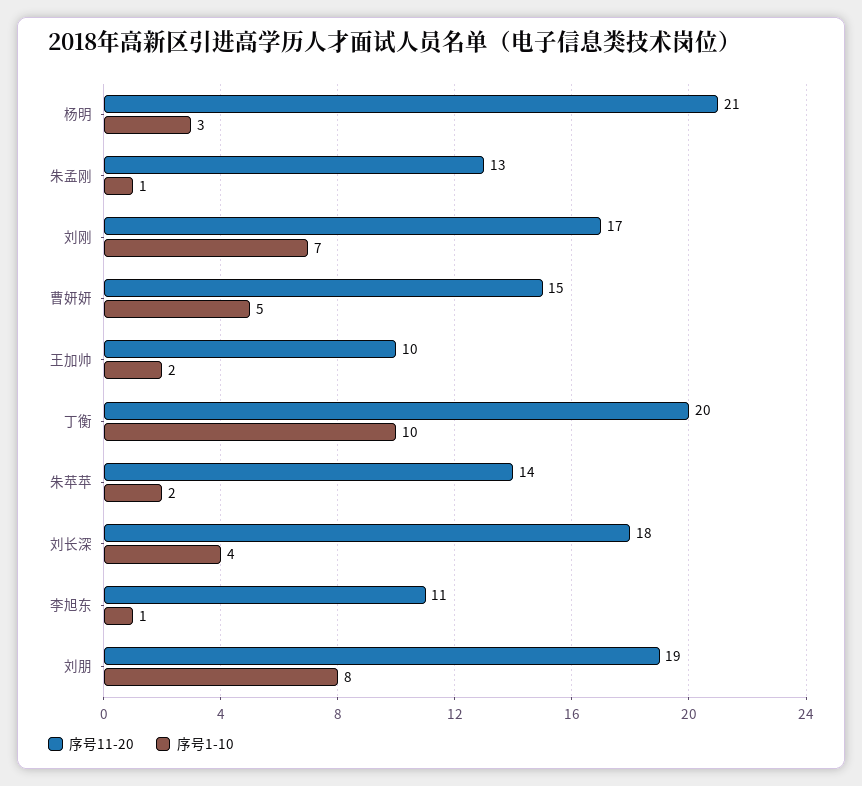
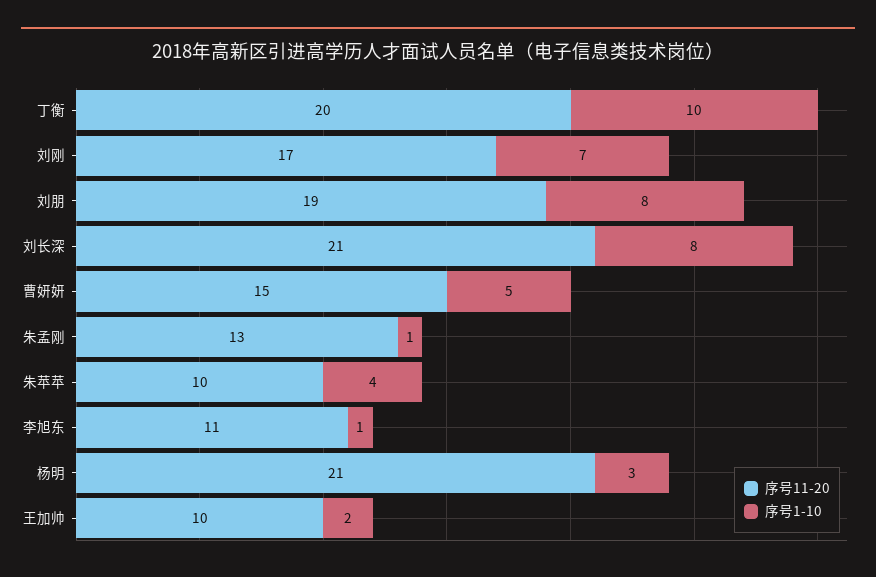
  {
    "序号11-20": {
      "杨明": 21,
      "朱孟刚": 13,
      "刘刚": 17,
      "曹妍妍": 15,
      "王加帅": 10,
      "丁衡": 20,
-     "朱苹苹": 14,
+     "朱苹苹": 10,
-     "刘长深": 18,
+     "刘长深": 21,
      "李旭东": 11,
      "刘朋": 19
    },
    "序号1-10": {
      "杨明": 3,
      "朱孟刚": 1,
      "刘刚": 7,
      "曹妍妍": 5,
      "王加帅": 2,
      "丁衡": 10,
-     "朱苹苹": 2,
+     "朱苹苹": 4,
-     "刘长深": 4,
+     "刘长深": 8,
      "李旭东": 1,
      "刘朋": 8
    }
  }

